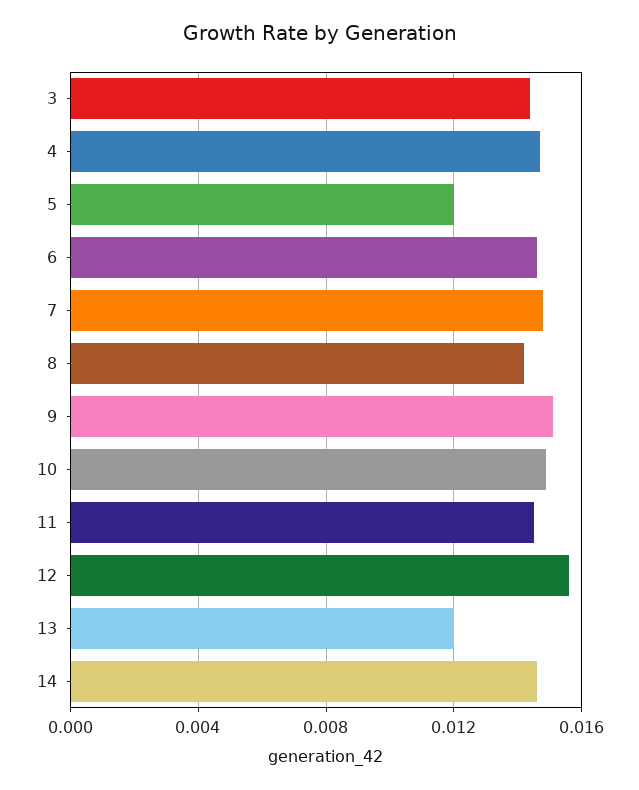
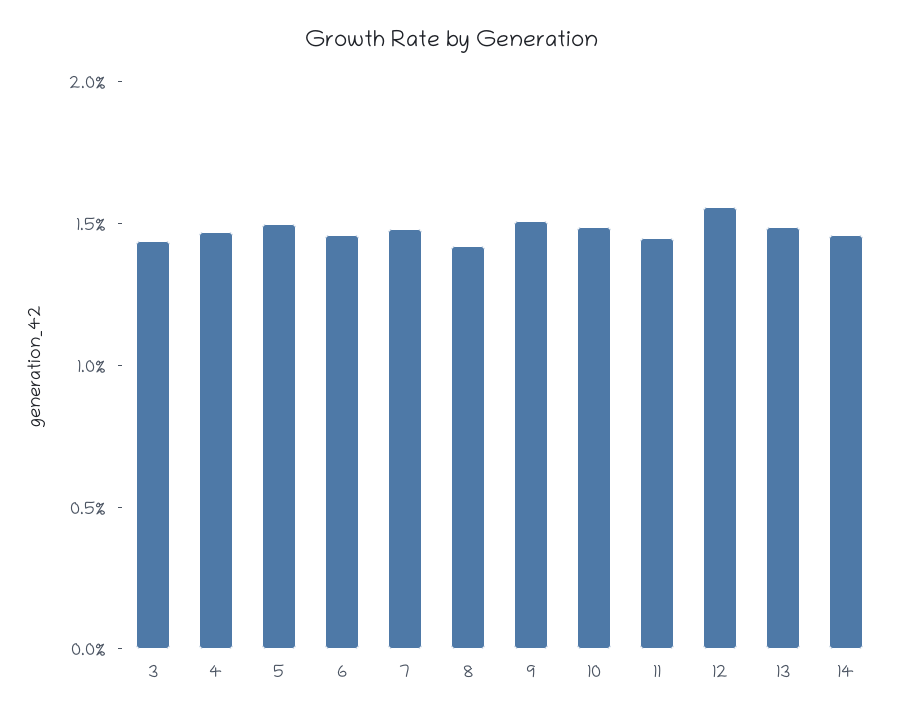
  {
    "3": 0.0145,
    "4": 0.0145,
-   "5": 0.012,
+   "5": 0.015,
    "6": 0.0145,
    "7": 0.015,
    "8": 0.014,
    "9": 0.015,
    "10": 0.015,
    "11": 0.0145,
    "12": 0.0155,
-   "13": 0.012,
+   "13": 0.015,
    "14": 0.0145
  }

